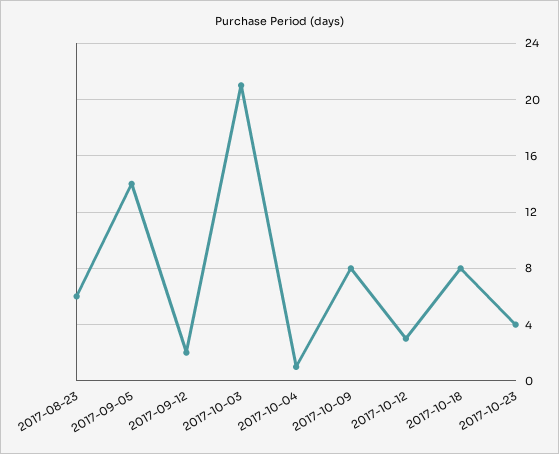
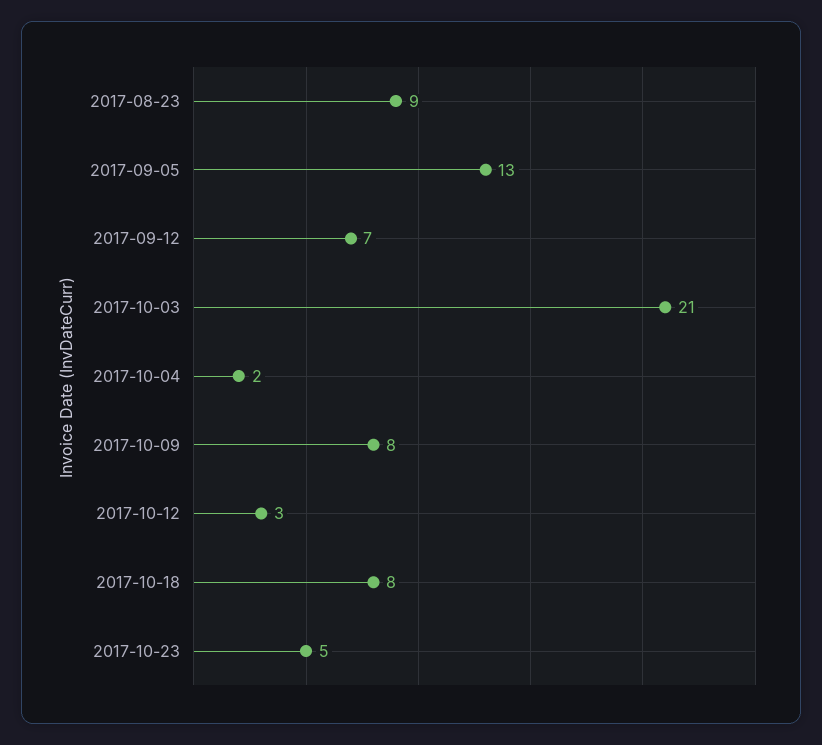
  {
-   "2017-08-23": 6,
+   "2017-08-23": 9,
-   "2017-09-05": 14,
+   "2017-09-05": 13,
-   "2017-09-12": 2,
+   "2017-09-12": 7,
    "2017-10-03": 21,
-   "2017-10-04": 1,
+   "2017-10-04": 2,
    "2017-10-09": 8,
    "2017-10-12": 3,
    "2017-10-18": 8,
-   "2017-10-23": 4
+   "2017-10-23": 5
  }

